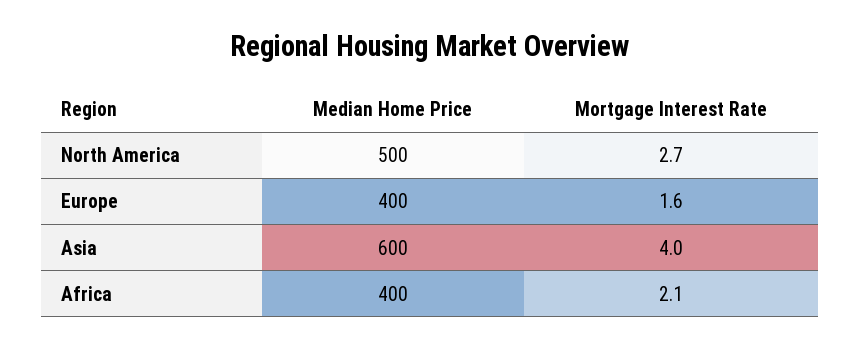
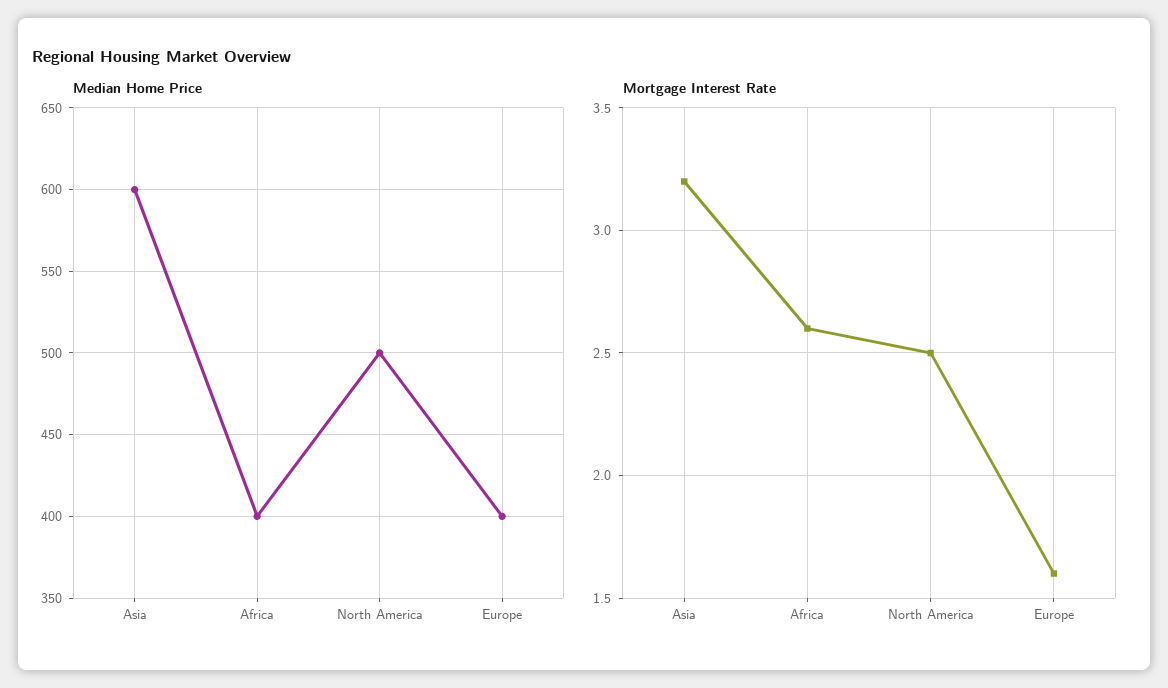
  {
    "Median Home Price": {
      "North America": 500,
      "Europe": 400,
      "Asia": 600,
      "Africa": 400
    },
    "Mortgage Interest Rate": {
-     "North America": 2.7,
+     "North America": 2.5,
      "Europe": 1.6,
-     "Asia": 4,
+     "Asia": 3.2,
-     "Africa": 2.1
+     "Africa": 2.6
    }
  }

